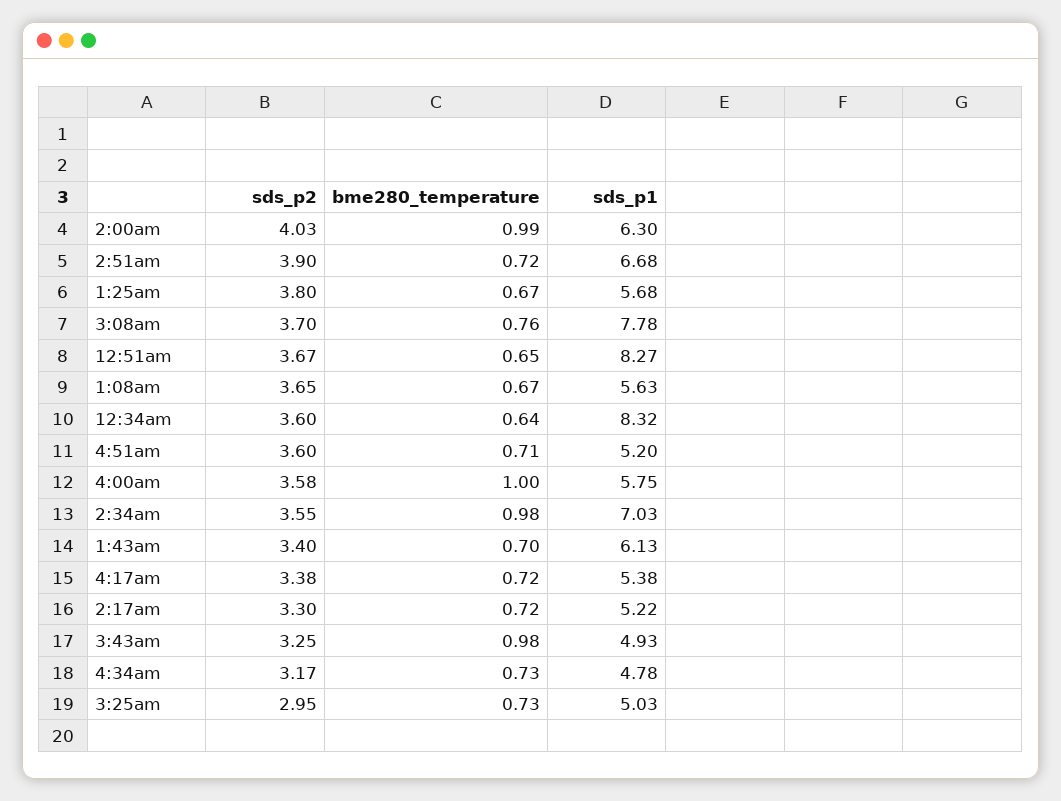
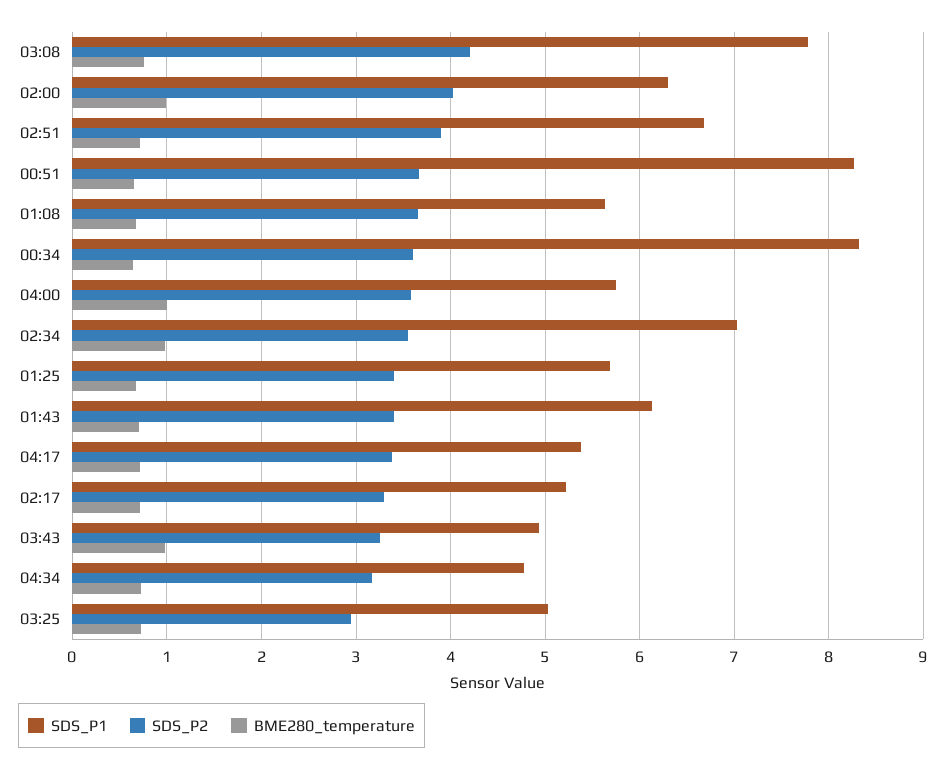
  {
    "sds_p2": {
      "2:00am": 4.03,
      "2:51am": 3.9,
-     "1:25am": 3.8,
+     "1:25am": 3.4,
-     "3:08am": 3.7,
+     "3:08am": 4.2,
      "12:51am": 3.67,
      "1:08am": 3.65,
      "12:34am": 3.6,
-     "4:51am": 3.6,
      "4:00am": 3.58,
      "2:34am": 3.55,
      "1:43am": 3.4,
      "4:17am": 3.38,
      "2:17am": 3.3,
      "3:43am": 3.25,
      "4:34am": 3.17,
      "3:25am": 2.95
    },
    "bme280_temperature": {
      "2:00am": 0.99,
      "2:51am": 0.72,
      "1:25am": 0.67,
      "3:08am": 0.76,
      "12:51am": 0.65,
      "1:08am": 0.67,
      "12:34am": 0.64,
-     "4:51am": 0.71,
      "4:00am": 1,
      "2:34am": 0.98,
      "1:43am": 0.7,
      "4:17am": 0.72,
      "2:17am": 0.72,
      "3:43am": 0.98,
      "4:34am": 0.73,
      "3:25am": 0.73
    },
    "sds_p1": {
      "2:00am": 6.3,
      "2:51am": 6.68,
      "1:25am": 5.68,
      "3:08am": 7.78,
      "12:51am": 8.27,
      "1:08am": 5.63,
      "12:34am": 8.32,
-     "4:51am": 5.2,
      "4:00am": 5.75,
      "2:34am": 7.03,
      "1:43am": 6.13,
      "4:17am": 5.38,
      "2:17am": 5.22,
      "3:43am": 4.93,
      "4:34am": 4.78,
      "3:25am": 5.03
    }
  }

